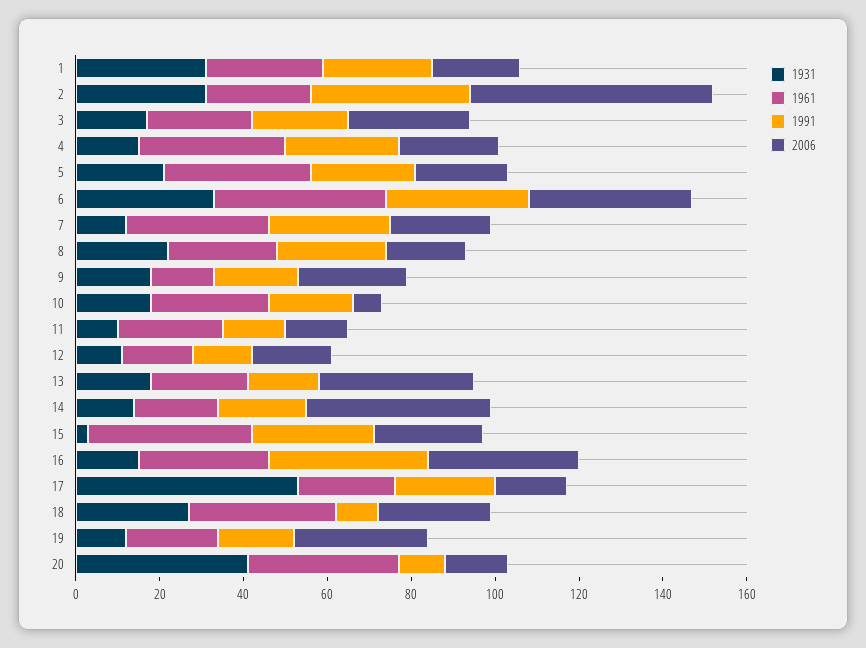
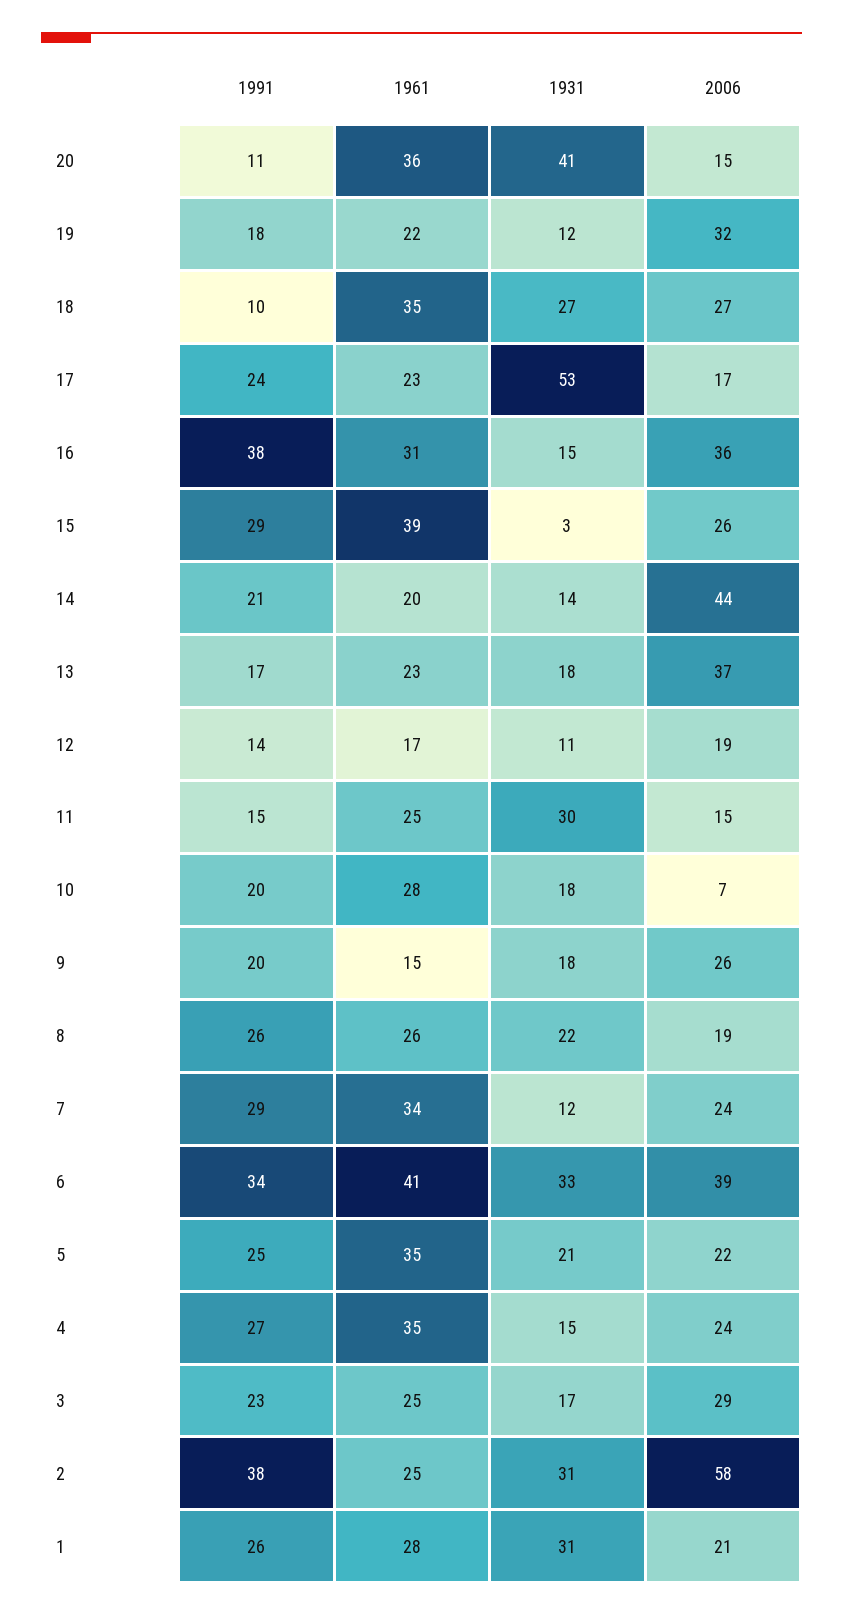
  {
    "1931": {
      "1": 31,
      "2": 31,
      "3": 17,
      "4": 15,
      "5": 21,
      "6": 33,
      "7": 12,
      "8": 22,
      "9": 18,
      "10": 18,
-     "11": 10,
+     "11": 30,
      "12": 11,
      "13": 18,
      "14": 14,
      "15": 3,
      "16": 15,
      "17": 53,
      "18": 27,
      "19": 12,
      "20": 41
    },
    "1961": {
      "1": 28,
      "2": 25,
      "3": 25,
      "4": 35,
      "5": 35,
      "6": 41,
      "7": 34,
      "8": 26,
      "9": 15,
      "10": 28,
      "11": 25,
      "12": 17,
      "13": 23,
      "14": 20,
      "15": 39,
      "16": 31,
      "17": 23,
      "18": 35,
      "19": 22,
      "20": 36
    },
    "1991": {
      "1": 26,
      "2": 38,
      "3": 23,
      "4": 27,
      "5": 25,
      "6": 34,
      "7": 29,
      "8": 26,
      "9": 20,
      "10": 20,
      "11": 15,
      "12": 14,
      "13": 17,
      "14": 21,
      "15": 29,
      "16": 38,
      "17": 24,
      "18": 10,
      "19": 18,
      "20": 11
    },
    "2006": {
      "1": 21,
      "2": 58,
      "3": 29,
      "4": 24,
      "5": 22,
      "6": 39,
      "7": 24,
      "8": 19,
      "9": 26,
      "10": 7,
      "11": 15,
      "12": 19,
      "13": 37,
      "14": 44,
      "15": 26,
      "16": 36,
      "17": 17,
      "18": 27,
      "19": 32,
      "20": 15
    }
  }

